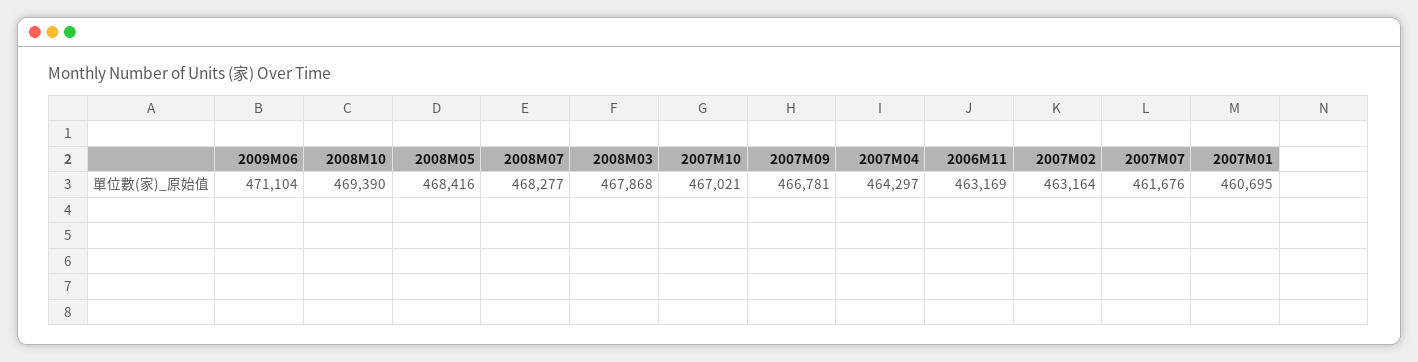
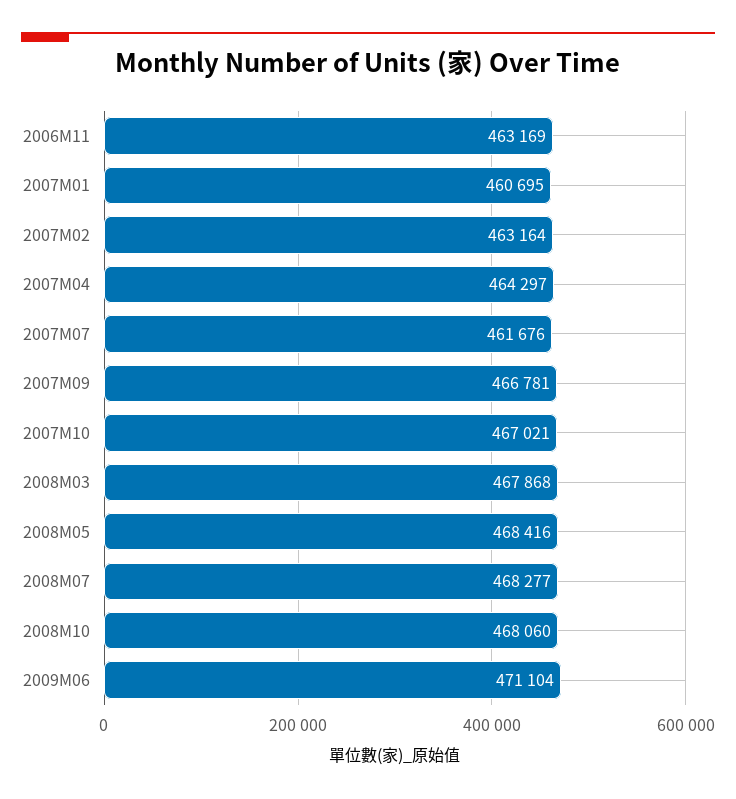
  {
    "2009M06": 471104,
-   "2008M10": 469390,
+   "2008M10": 468060,
    "2008M05": 468416,
    "2008M07": 468277,
    "2008M03": 467868,
    "2007M10": 467021,
    "2007M09": 466781,
    "2007M04": 464297,
    "2006M11": 463169,
    "2007M02": 463164,
    "2007M07": 461676,
    "2007M01": 460695
  }

